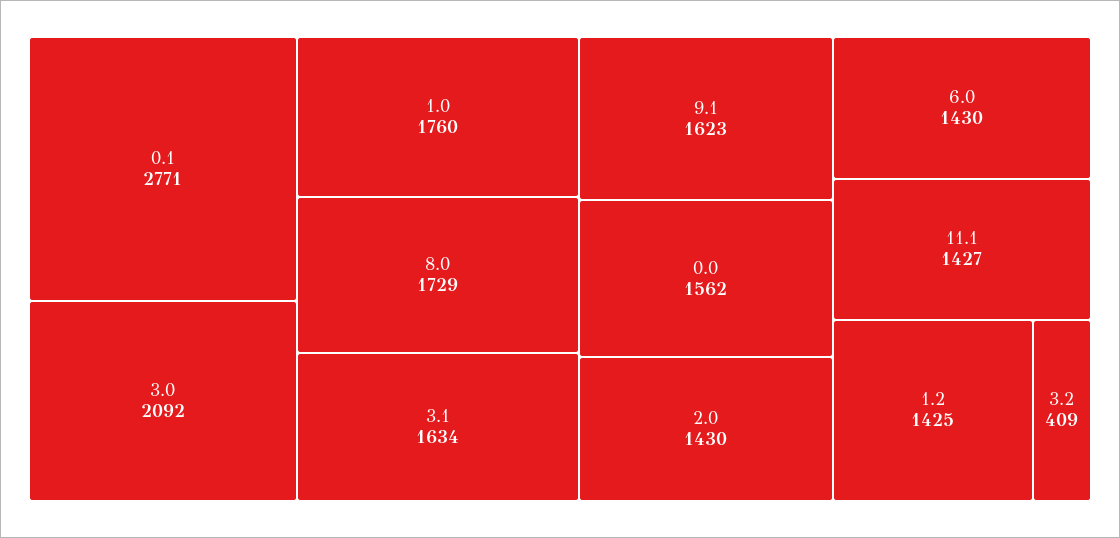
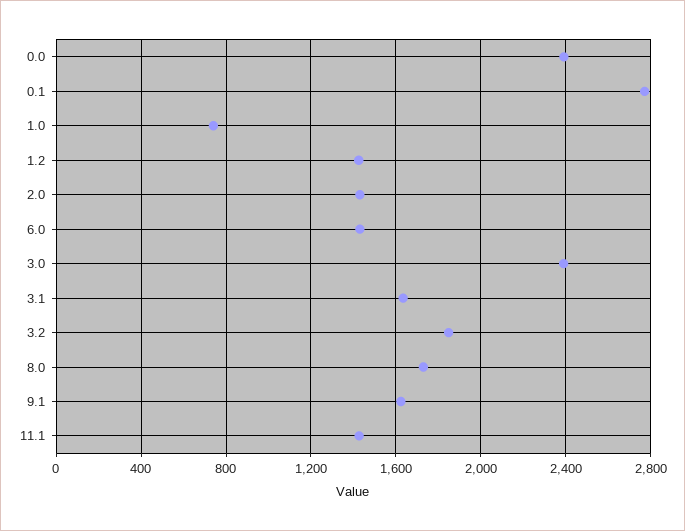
  {
    "0.1": 2771,
-   "3.0": 2092,
+   "3.0": 2400,
-   "1.0": 1760,
+   "1.0": 750,
    "8.0": 1729,
    "3.1": 1634,
    "9.1": 1623,
-   "0.0": 1562,
+   "0.0": 2400,
    "2.0": 1430,
    "6.0": 1430,
    "11.1": 1427,
    "1.2": 1425,
-   "3.2": 409
+   "3.2": 1850
  }

